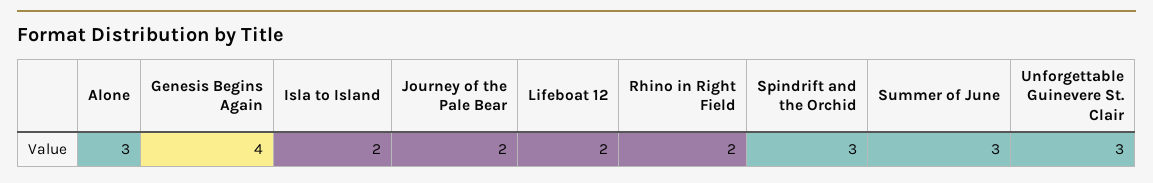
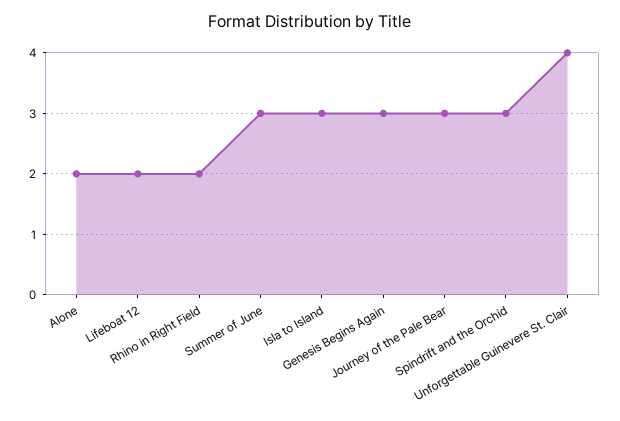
  {
-   "Alone": 3,
+   "Alone": 2,
-   "Genesis Begins Again": 4,
+   "Genesis Begins Again": 3,
-   "Isla to Island": 2,
+   "Isla to Island": 3,
-   "Journey of the Pale Bear": 2,
+   "Journey of the Pale Bear": 3,
    "Lifeboat 12": 2,
    "Rhino in Right Field": 2,
    "Spindrift and the Orchid": 3,
    "Summer of June": 3,
-   "Unforgettable Guinevere St. Clair": 3
+   "Unforgettable Guinevere St. Clair": 4
  }

